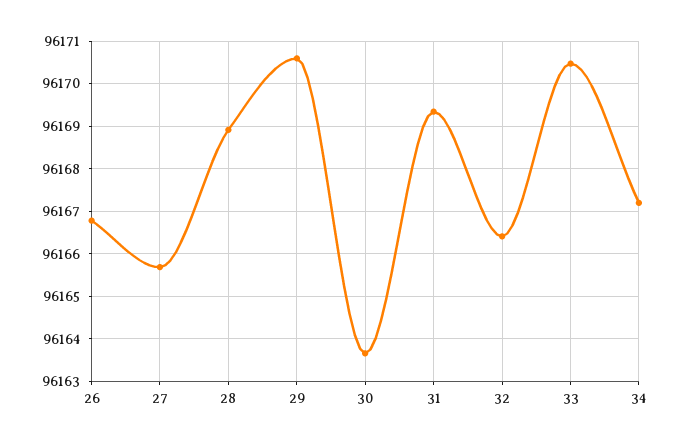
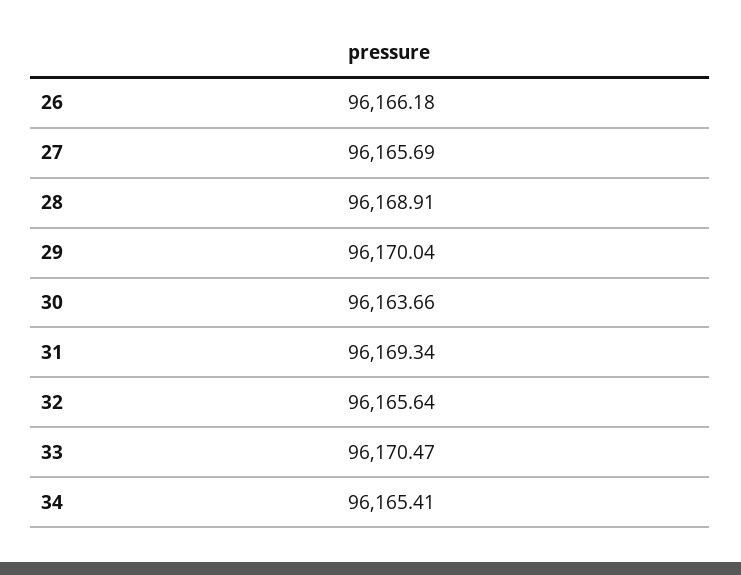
  {
-   "26": 96166.8,
+   "26": 96166.18,
    "27": 96165.69,
    "28": 96168.91,
-   "29": 96170.6,
+   "29": 96170.04,
    "30": 96163.66,
    "31": 96169.34,
-   "32": 96166.4,
+   "32": 96165.64,
    "33": 96170.47,
-   "34": 96167.2
+   "34": 96165.41
  }

